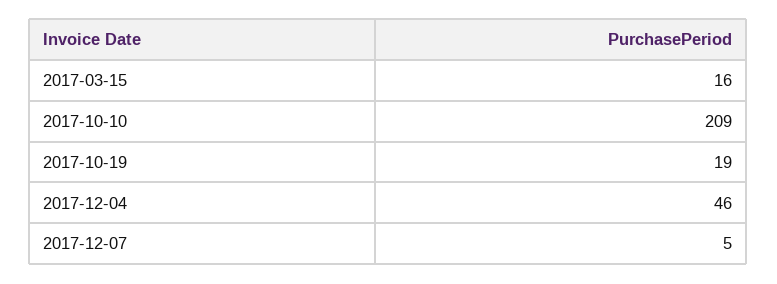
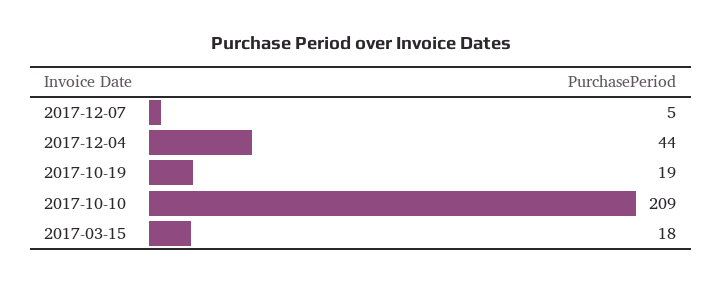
  {
-   "2017-03-15": 16,
+   "2017-03-15": 18,
    "2017-10-10": 209,
    "2017-10-19": 19,
-   "2017-12-04": 46,
+   "2017-12-04": 44,
    "2017-12-07": 5
  }

